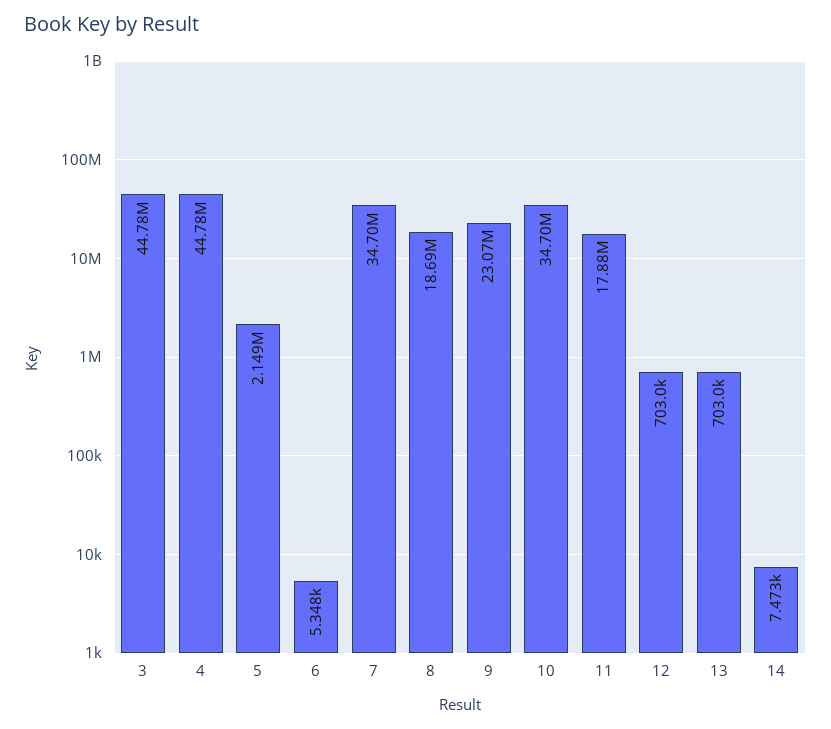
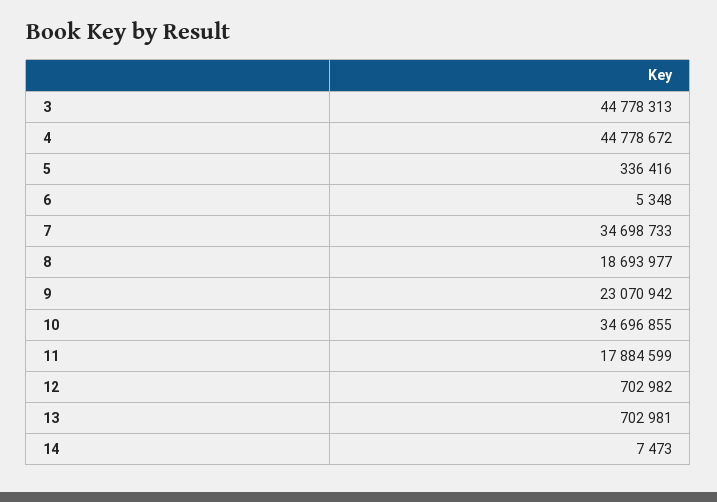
  {
    "3": 44778313,
    "4": 44778672,
-   "5": 2149000,
+   "5": 336416,
    "6": 5348,
    "7": 34698733,
    "8": 18693977,
    "9": 23070942,
    "10": 34696855,
    "11": 17884599,
    "12": 702982,
    "13": 702981,
    "14": 7473
  }

